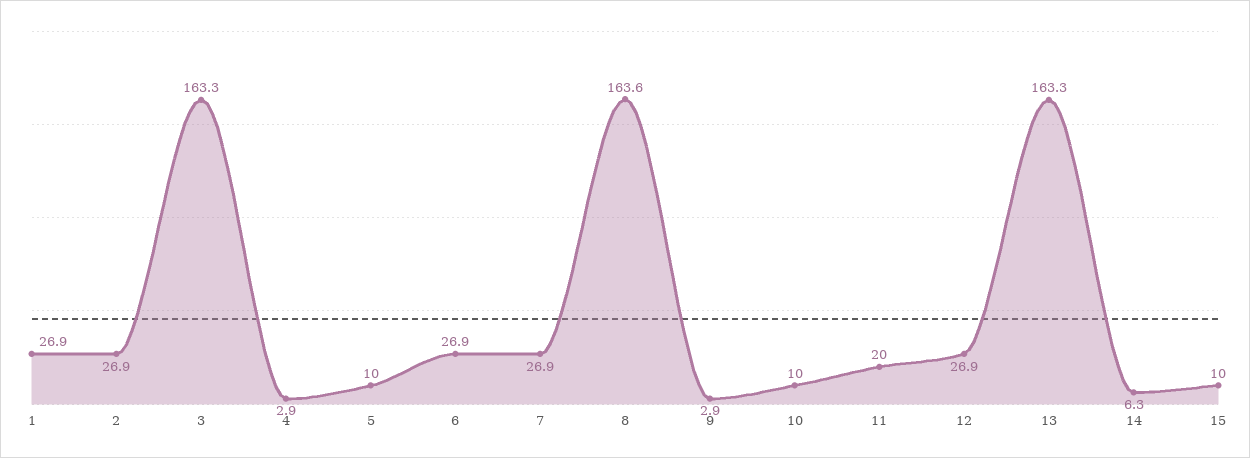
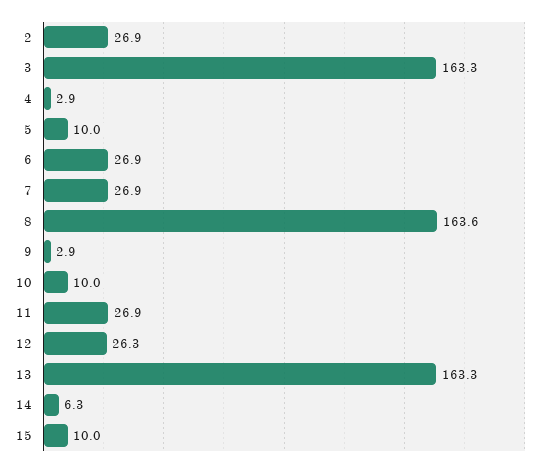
  {
-   "1": 26.9,
    "2": 26.9,
    "3": 163.3,
    "4": 2.9,
    "5": 10,
    "6": 26.9,
    "7": 26.9,
    "8": 163.6,
    "9": 2.9,
    "10": 10,
-   "11": 20,
+   "11": 26.9,
-   "12": 26.9,
+   "12": 26.3,
    "13": 163.3,
    "14": 6.3,
    "15": 10
  }

